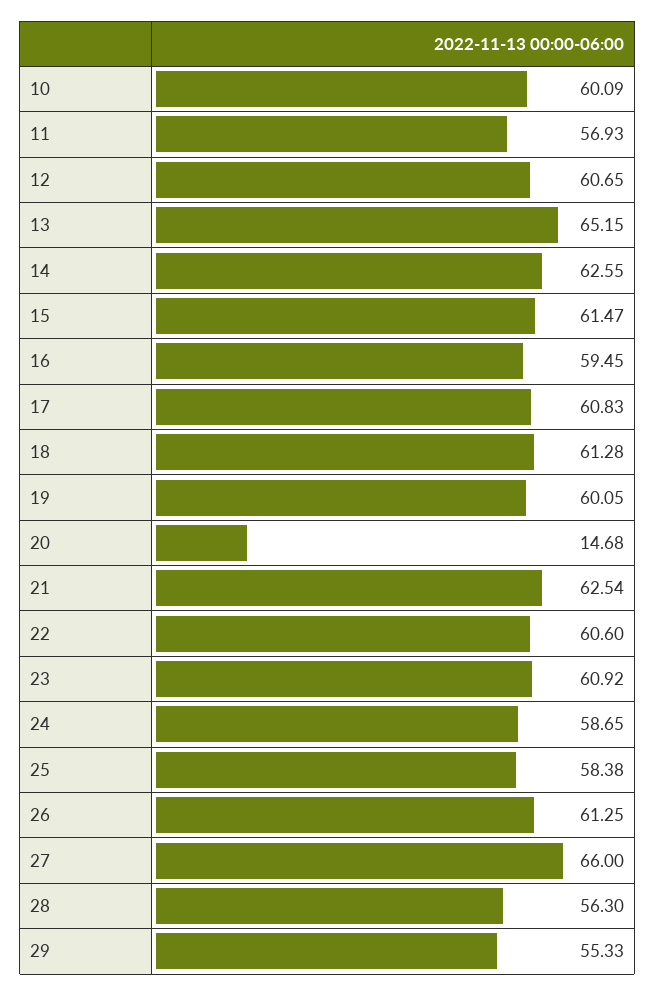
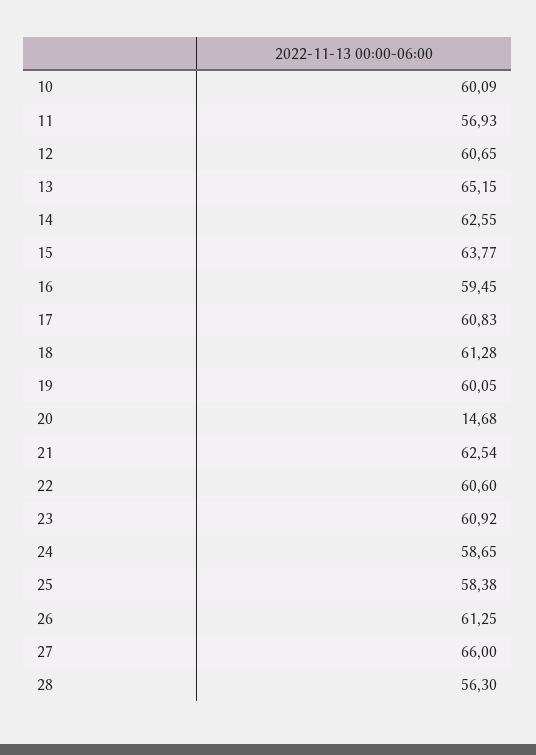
  {
    "10": 60.09,
    "11": 56.93,
    "12": 60.65,
    "13": 65.15,
    "14": 62.55,
-   "15": 61.47,
+   "15": 63.77,
    "16": 59.45,
    "17": 60.83,
    "18": 61.28,
    "19": 60.05,
    "20": 14.68,
    "21": 62.54,
    "22": 60.6,
    "23": 60.92,
    "24": 58.65,
    "25": 58.38,
    "26": 61.25,
    "27": 66,
-   "28": 56.3,
+   "28": 56.3
-   "29": 55.33
  }

